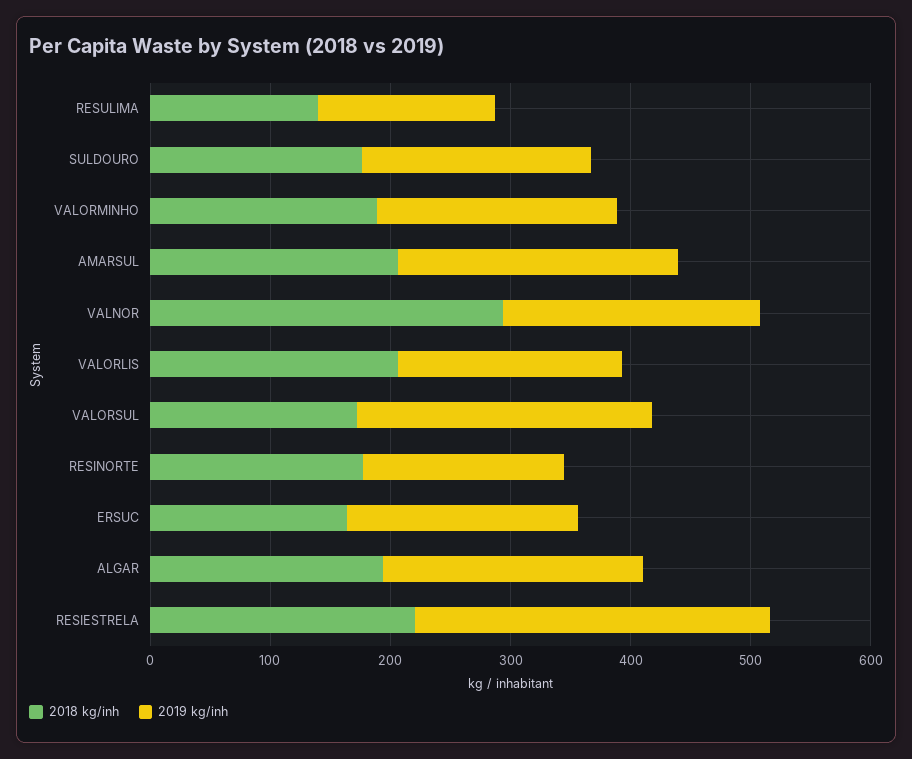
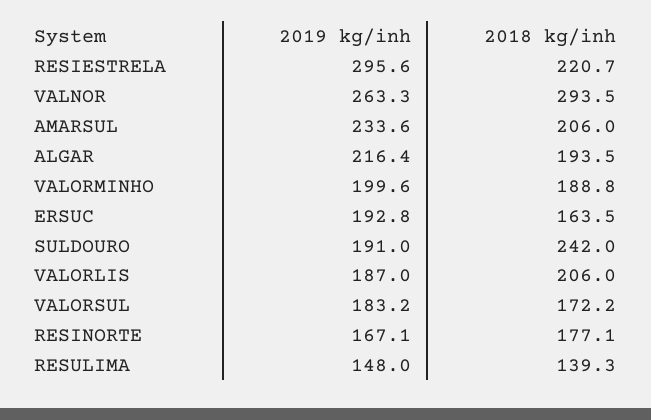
  {
    "2018 kg/inh": {
      "RESULIMA": 139.3,
-     "SULDOURO": 180,
+     "SULDOURO": 242,
      "VALORMINHO": 188.8,
      "AMARSUL": 206,
      "VALNOR": 293.5,
      "VALORLIS": 206,
      "VALORSUL": 172.2,
      "RESINORTE": 177.1,
      "ERSUC": 163.5,
      "ALGAR": 193.5,
      "RESIESTRELA": 220.7
    },
    "2019 kg/inh": {
      "RESULIMA": 148,
      "SULDOURO": 191,
      "VALORMINHO": 199.6,
      "AMARSUL": 233.6,
-     "VALNOR": 220,
+     "VALNOR": 263.3,
      "VALORLIS": 187,
-     "VALORSUL": 240,
+     "VALORSUL": 183.2,
      "RESINORTE": 167.1,
      "ERSUC": 192.8,
      "ALGAR": 216.4,
      "RESIESTRELA": 295.6
    }
  }

